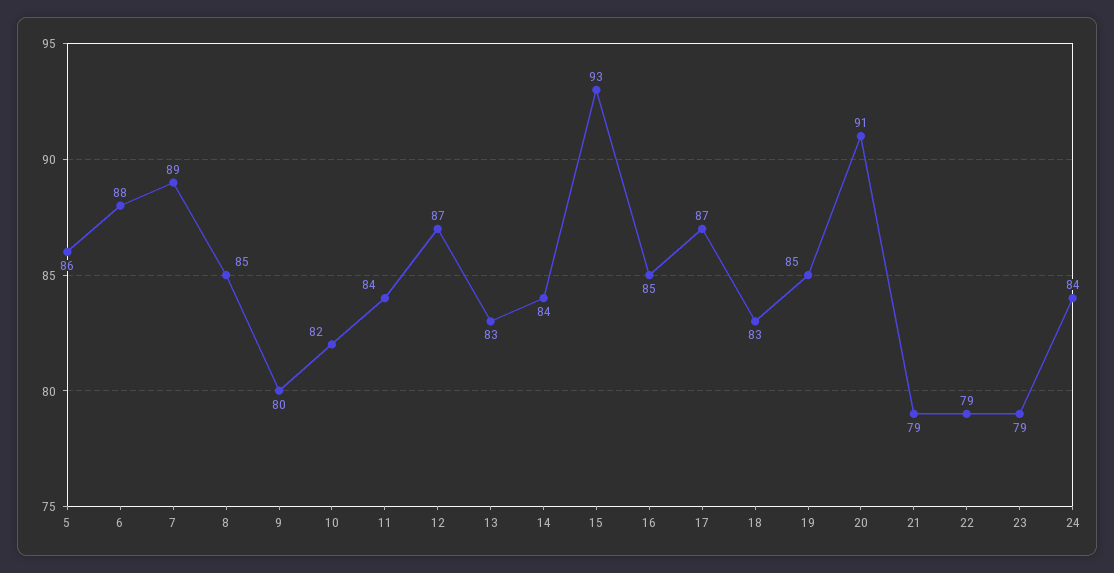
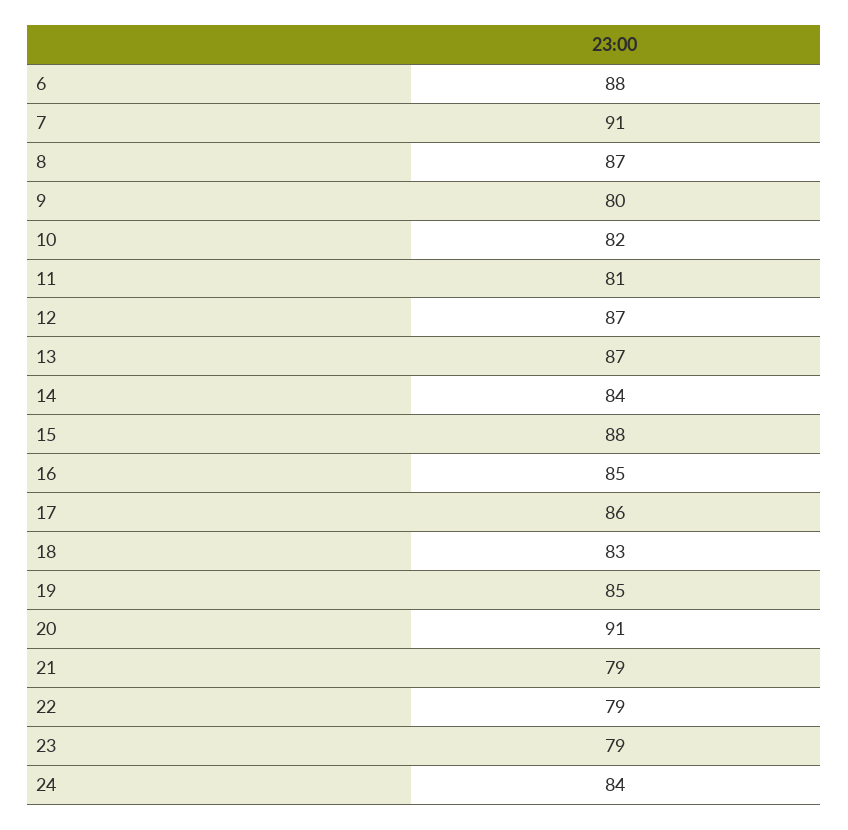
  {
-   "5": 86,
    "6": 88,
-   "7": 89,
+   "7": 91,
-   "8": 85,
+   "8": 87,
    "9": 80,
    "10": 82,
-   "11": 84,
+   "11": 81,
    "12": 87,
-   "13": 83,
+   "13": 87,
    "14": 84,
-   "15": 93,
+   "15": 88,
    "16": 85,
-   "17": 87,
+   "17": 86,
    "18": 83,
    "19": 85,
    "20": 91,
    "21": 79,
    "22": 79,
    "23": 79,
    "24": 84
  }

